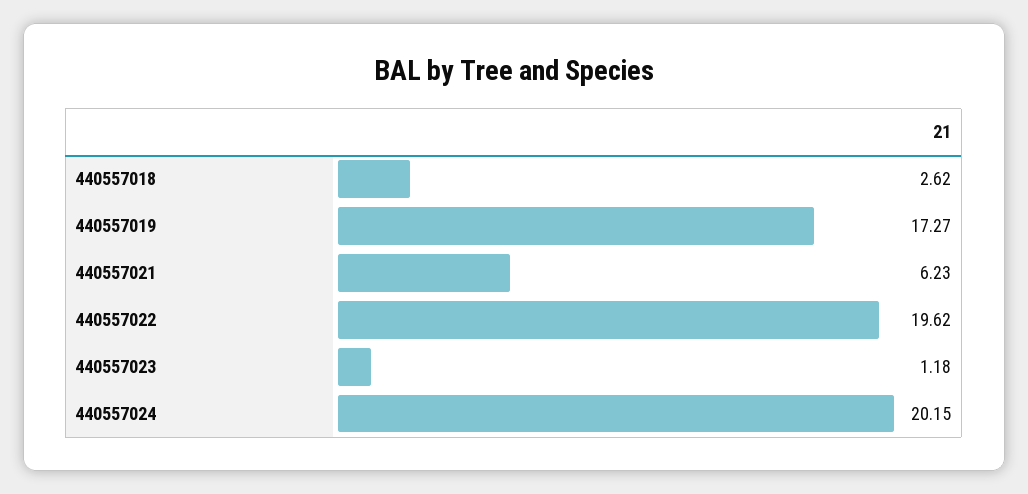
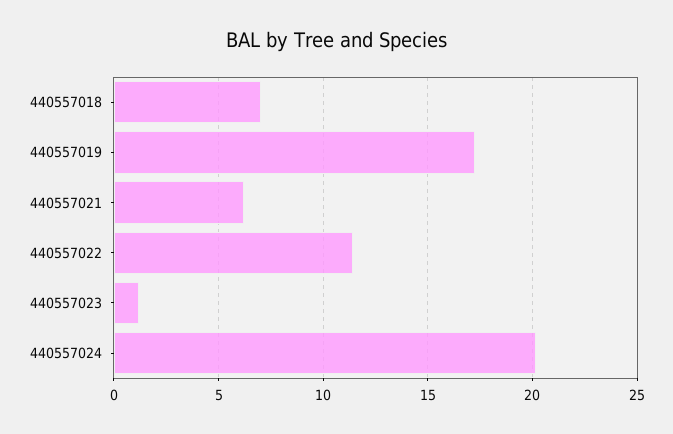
  {
-   "440557018": 2.62,
+   "440557018": 7,
    "440557019": 17.27,
    "440557021": 6.23,
-   "440557022": 19.62,
+   "440557022": 11.5,
    "440557023": 1.18,
    "440557024": 20.15
  }

